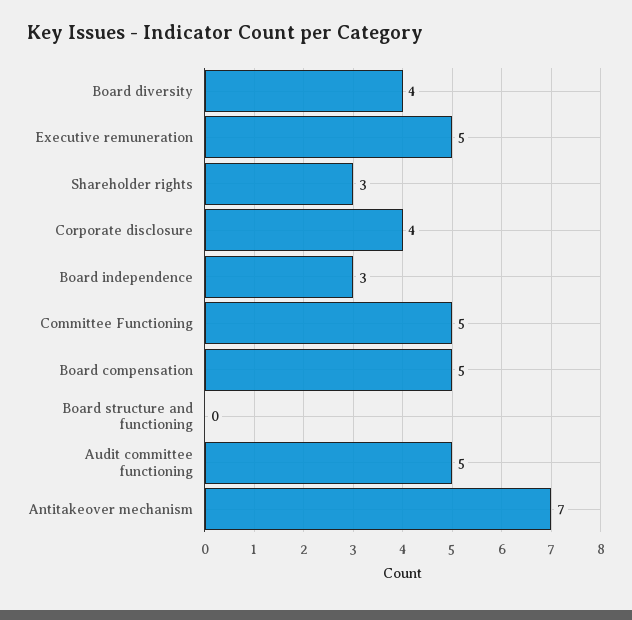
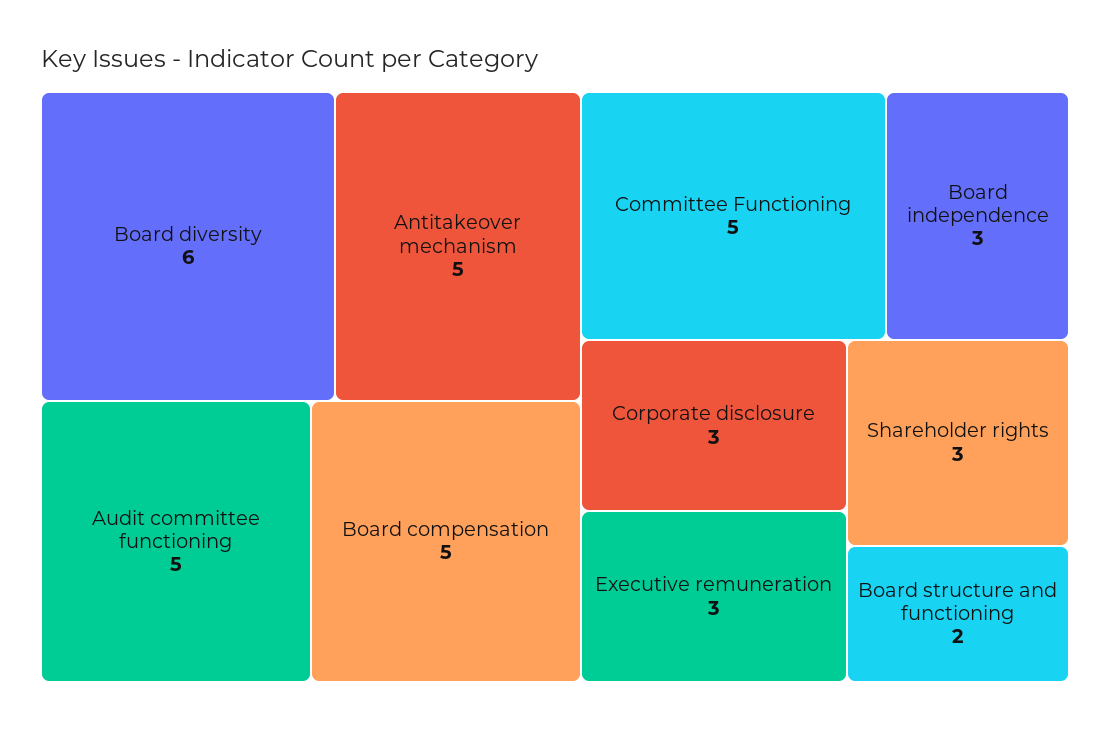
  {
-   "Board diversity": 4,
+   "Board diversity": 6,
-   "Executive remuneration": 5,
+   "Executive remuneration": 3,
    "Shareholder rights": 3,
-   "Corporate disclosure": 4,
+   "Corporate disclosure": 3,
    "Board independence": 3,
    "Committee Functioning": 5,
    "Board compensation": 5,
-   "Board structure and functioning": 0,
+   "Board structure and functioning": 2,
    "Audit committee functioning": 5,
-   "Antitakeover mechanism": 7
+   "Antitakeover mechanism": 5
  }

